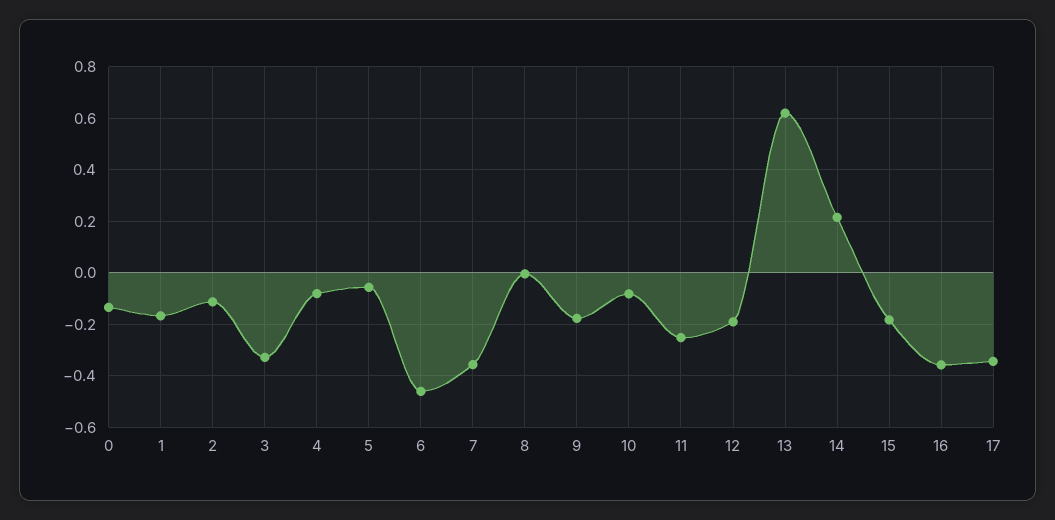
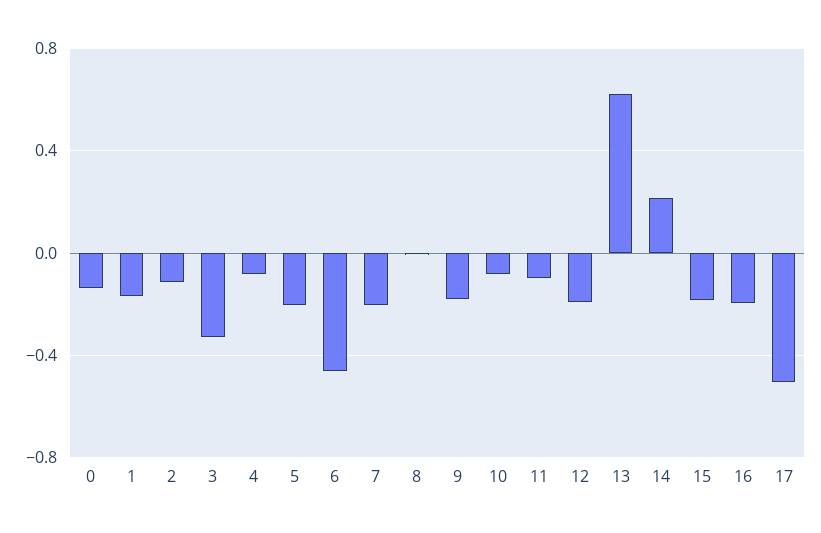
  {
    "0": -0.125,
    "1": -0.175,
    "2": -0.125,
    "3": -0.325,
    "4": -0.075,
-   "5": -0.05,
+   "5": -0.2,
    "6": -0.45,
-   "7": -0.35,
+   "7": -0.2,
    "8": 0,
    "9": -0.175,
    "10": -0.075,
-   "11": -0.25,
+   "11": -0.1,
    "12": -0.2,
    "13": 0.625,
    "14": 0.225,
    "15": -0.175,
-   "16": -0.35,
+   "16": -0.2,
-   "17": -0.35
+   "17": -0.5
  }

